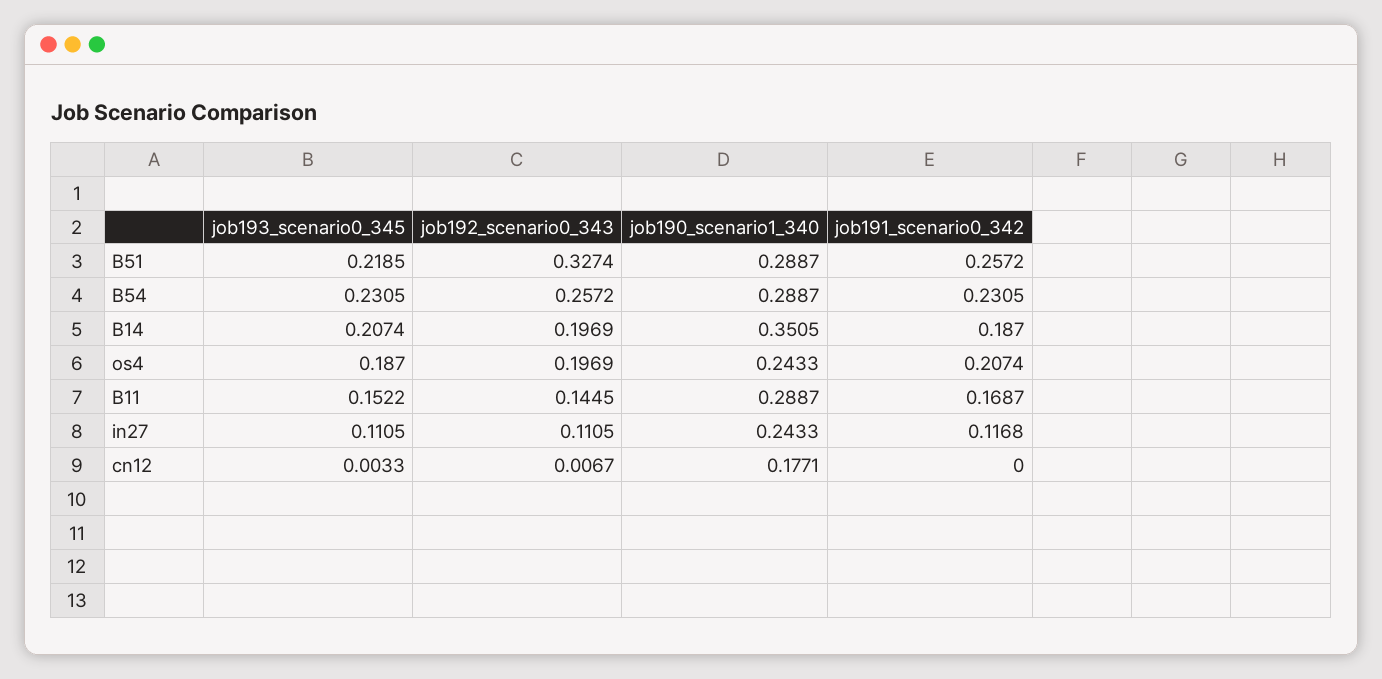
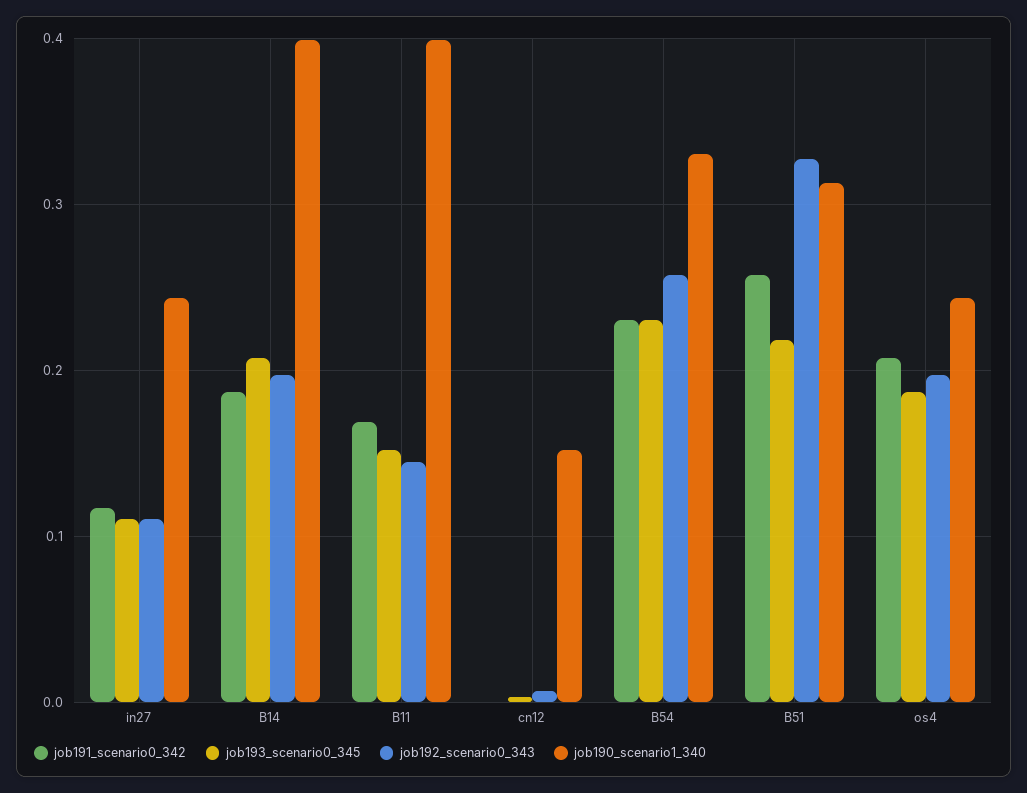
  {
    "job193_scenario0_345": {
      "B51": 0.2185,
      "B54": 0.2305,
      "B14": 0.2074,
      "os4": 0.187,
      "B11": 0.1522,
      "in27": 0.1105,
      "cn12": 0.0033
    },
    "job192_scenario0_343": {
      "B51": 0.3274,
      "B54": 0.2572,
      "B14": 0.1969,
      "os4": 0.1969,
      "B11": 0.1445,
      "in27": 0.1105,
      "cn12": 0.0067
    },
    "job190_scenario1_340": {
-     "B51": 0.2887,
+     "B51": 0.31,
-     "B54": 0.2887,
+     "B54": 0.33,
-     "B14": 0.3505,
+     "B14": 0.4,
      "os4": 0.2433,
-     "B11": 0.2887,
+     "B11": 0.4,
      "in27": 0.2433,
-     "cn12": 0.1771
+     "cn12": 0.15
    },
    "job191_scenario0_342": {
      "B51": 0.2572,
      "B54": 0.2305,
      "B14": 0.187,
      "os4": 0.2074,
      "B11": 0.1687,
      "in27": 0.1168,
      "cn12": 0
    }
  }

